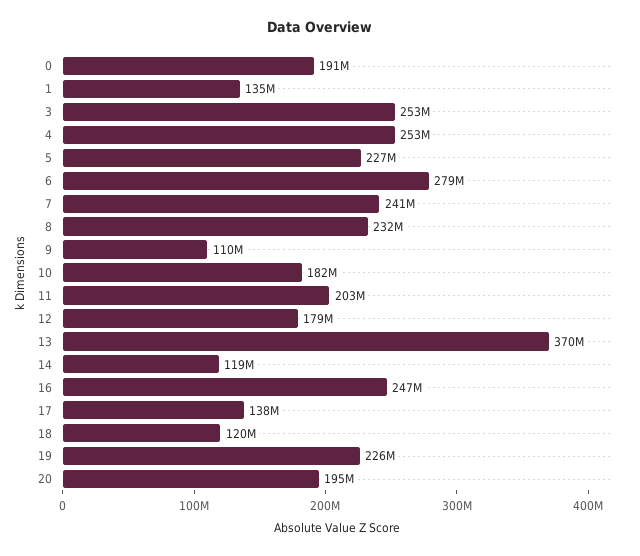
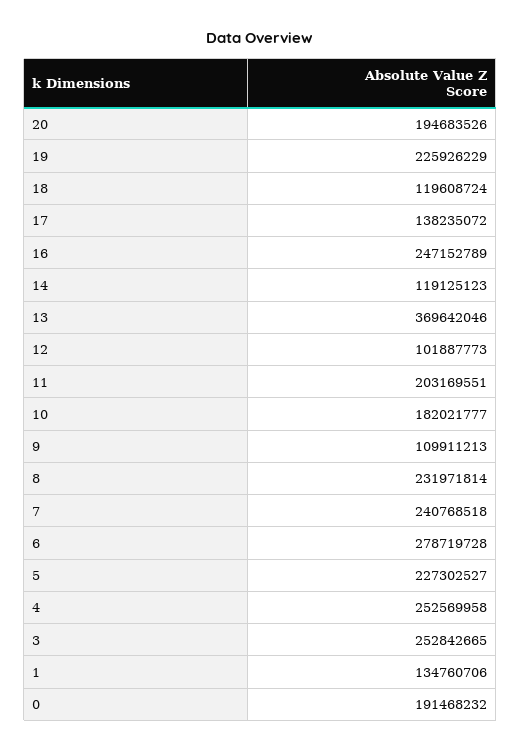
  {
    "0": 191468232,
    "1": 134760706,
    "3": 252842665,
    "4": 252569958,
    "5": 227302527,
    "6": 278719728,
    "7": 240768518,
    "8": 231971814,
    "9": 109911213,
    "10": 182021777,
    "11": 203169551,
-   "12": 179000000,
+   "12": 101887773,
    "13": 369642046,
    "14": 119125123,
    "16": 247152789,
    "17": 138235072,
    "18": 119608724,
    "19": 225926229,
    "20": 194683526
  }

